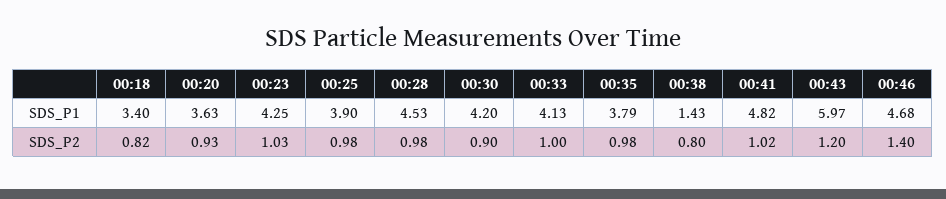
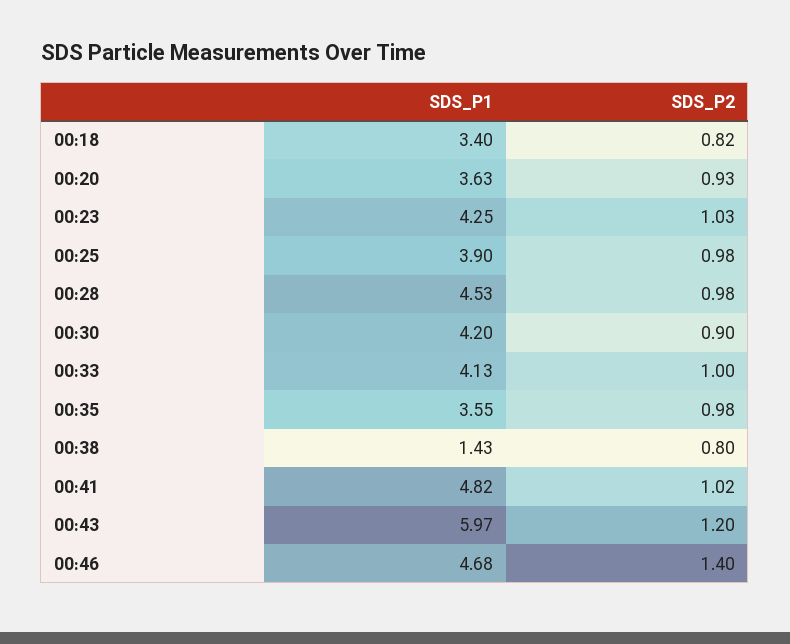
  {
    "00:18": {
      "SDS_P1": 3.4,
      "SDS_P2": 0.82
    },
    "00:20": {
      "SDS_P1": 3.63,
      "SDS_P2": 0.93
    },
    "00:23": {
      "SDS_P1": 4.25,
      "SDS_P2": 1.03
    },
    "00:25": {
      "SDS_P1": 3.9,
      "SDS_P2": 0.98
    },
    "00:28": {
      "SDS_P1": 4.53,
      "SDS_P2": 0.98
    },
    "00:30": {
      "SDS_P1": 4.2,
      "SDS_P2": 0.9
    },
    "00:33": {
      "SDS_P1": 4.13,
      "SDS_P2": 1
    },
    "00:35": {
-     "SDS_P1": 3.79,
+     "SDS_P1": 3.55,
      "SDS_P2": 0.98
    },
    "00:38": {
      "SDS_P1": 1.43,
      "SDS_P2": 0.8
    },
    "00:41": {
      "SDS_P1": 4.82,
      "SDS_P2": 1.02
    },
    "00:43": {
      "SDS_P1": 5.97,
      "SDS_P2": 1.2
    },
    "00:46": {
      "SDS_P1": 4.68,
      "SDS_P2": 1.4
    }
  }

